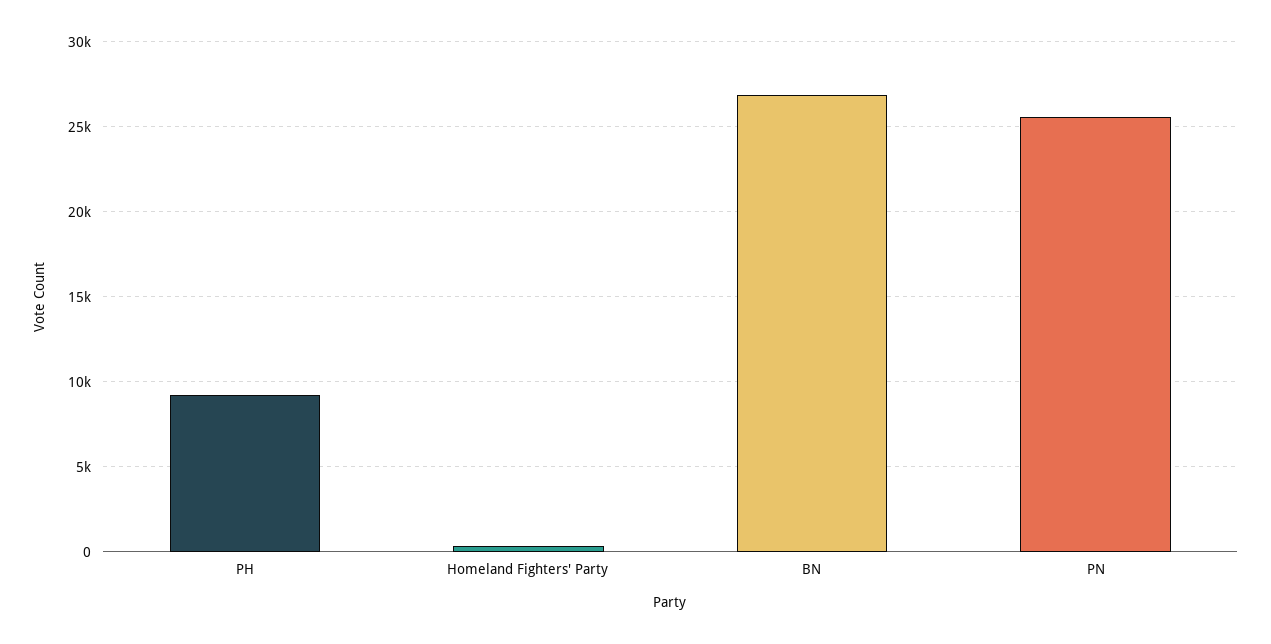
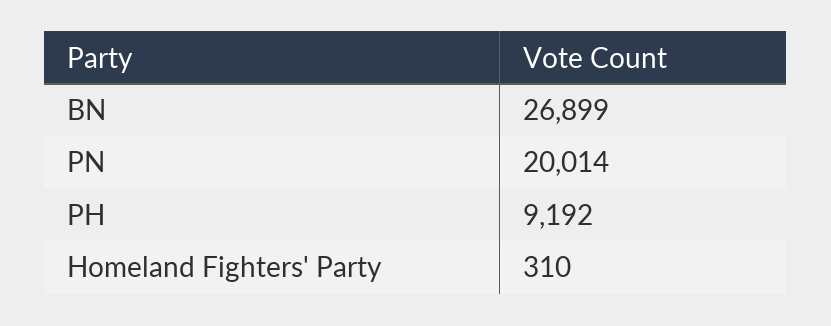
  {
    "PH": 9192,
    "Homeland Fighters' Party": 310,
    "BN": 26899,
-   "PN": 25500
+   "PN": 20014
  }

